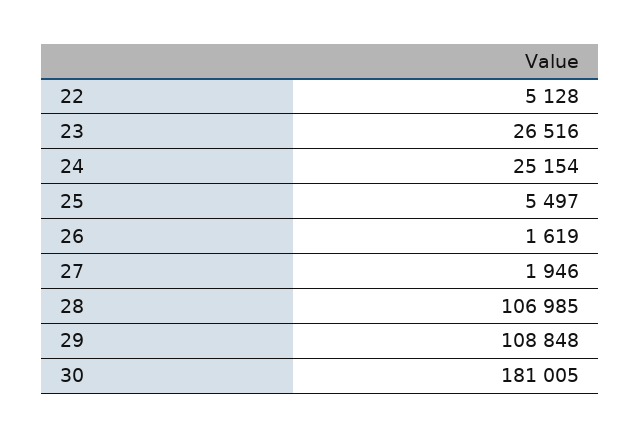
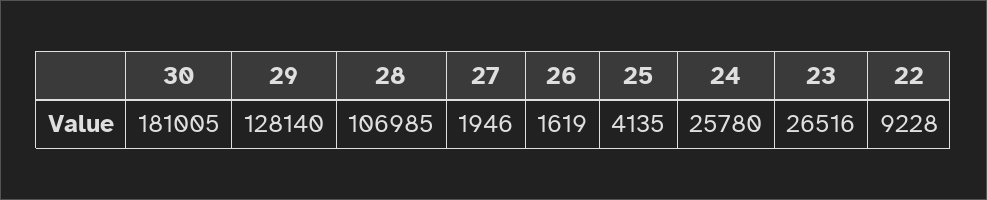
  {
-   "22": 5128,
+   "22": 9228,
    "23": 26516,
-   "24": 25154,
+   "24": 25780,
-   "25": 5497,
+   "25": 4135,
    "26": 1619,
    "27": 1946,
    "28": 106985,
-   "29": 108848,
+   "29": 128140,
    "30": 181005
  }

